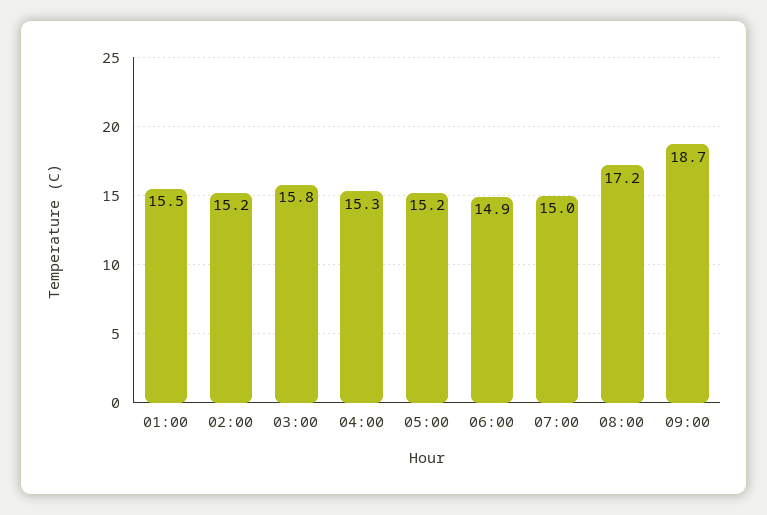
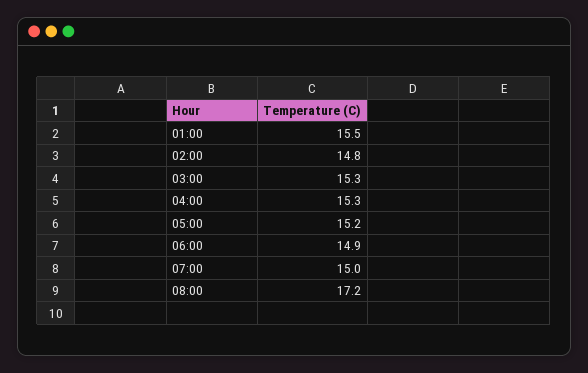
  {
    "01:00": 15.5,
-   "02:00": 15.2,
+   "02:00": 14.8,
-   "03:00": 15.8,
+   "03:00": 15.3,
    "04:00": 15.3,
    "05:00": 15.2,
    "06:00": 14.9,
    "07:00": 15,
-   "08:00": 17.2,
+   "08:00": 17.2
-   "09:00": 18.7
  }

